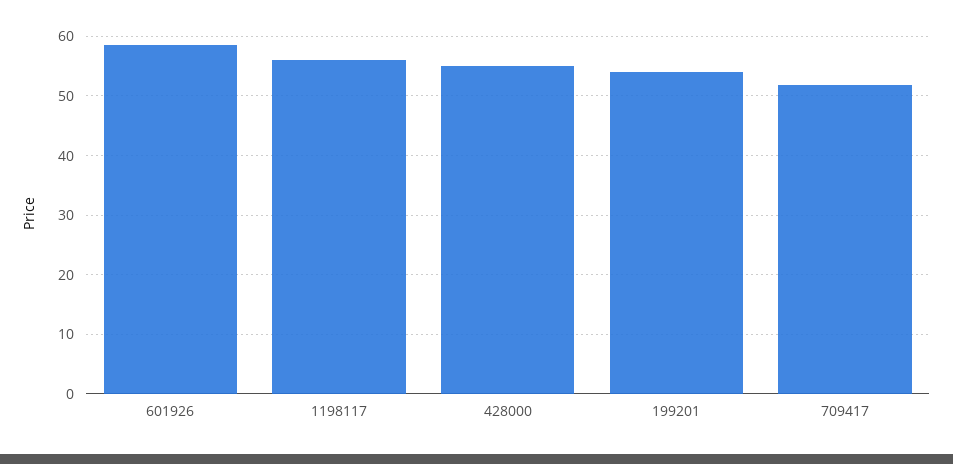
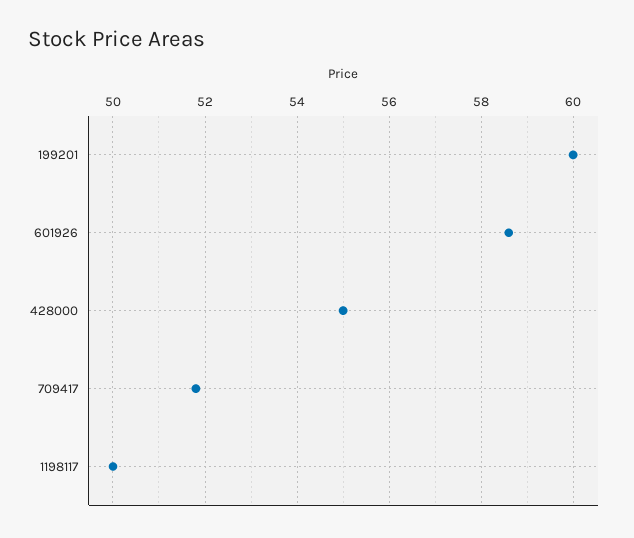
  {
    "601926": 58.5,
-   "1198117": 56,
+   "1198117": 50,
    "428000": 55,
-   "199201": 54,
+   "199201": 60,
    "709417": 52
  }

